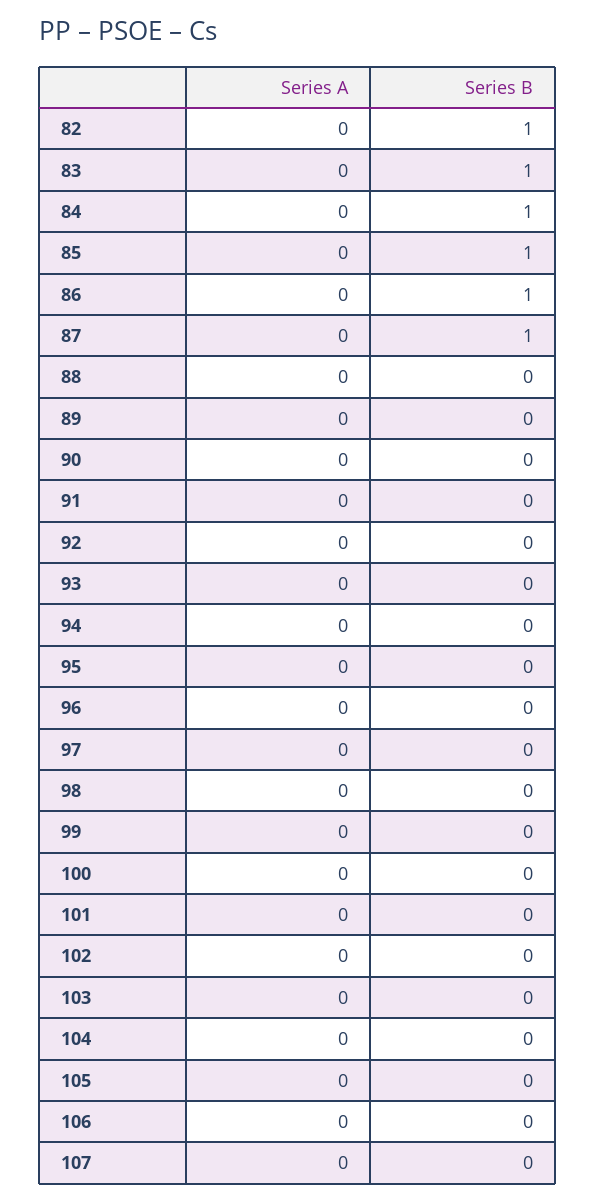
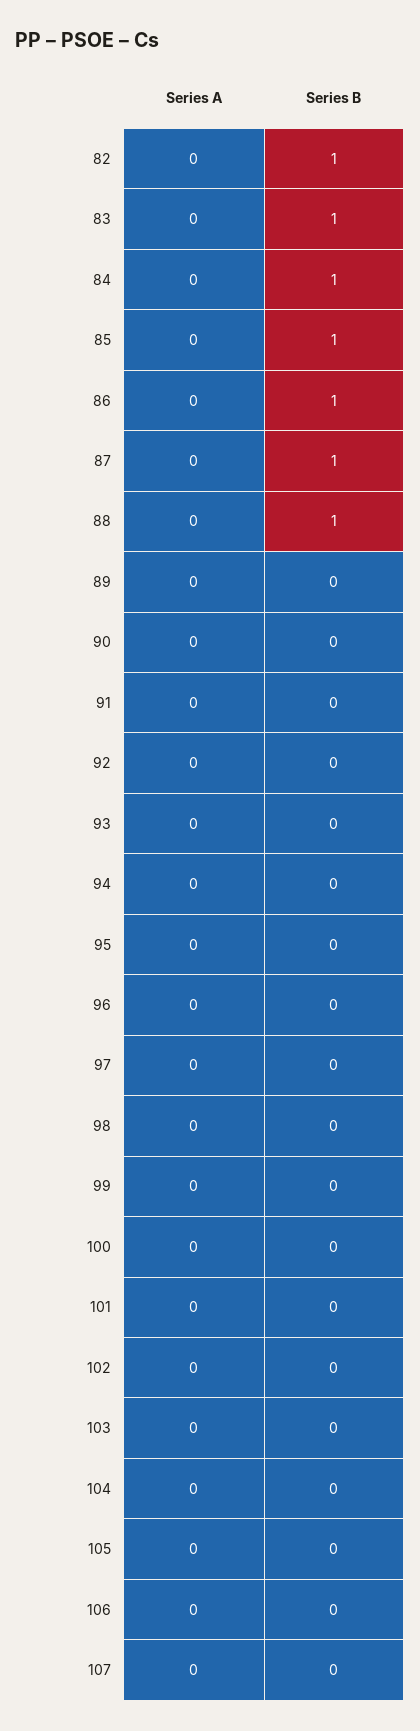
  {
    "Series A": {
      "82": 0,
      "83": 0,
      "84": 0,
      "85": 0,
      "86": 0,
      "87": 0,
      "88": 0,
      "89": 0,
      "90": 0,
      "91": 0,
      "92": 0,
      "93": 0,
      "94": 0,
      "95": 0,
      "96": 0,
      "97": 0,
      "98": 0,
      "99": 0,
      "100": 0,
      "101": 0,
      "102": 0,
      "103": 0,
      "104": 0,
      "105": 0,
      "106": 0,
      "107": 0
    },
    "Series B": {
      "82": 1,
      "83": 1,
      "84": 1,
      "85": 1,
      "86": 1,
      "87": 1,
-     "88": 0,
+     "88": 1,
      "89": 0,
      "90": 0,
      "91": 0,
      "92": 0,
      "93": 0,
      "94": 0,
      "95": 0,
      "96": 0,
      "97": 0,
      "98": 0,
      "99": 0,
      "100": 0,
      "101": 0,
      "102": 0,
      "103": 0,
      "104": 0,
      "105": 0,
      "106": 0,
      "107": 0
    }
  }

